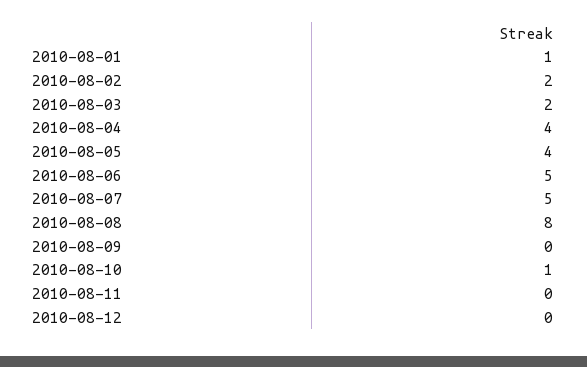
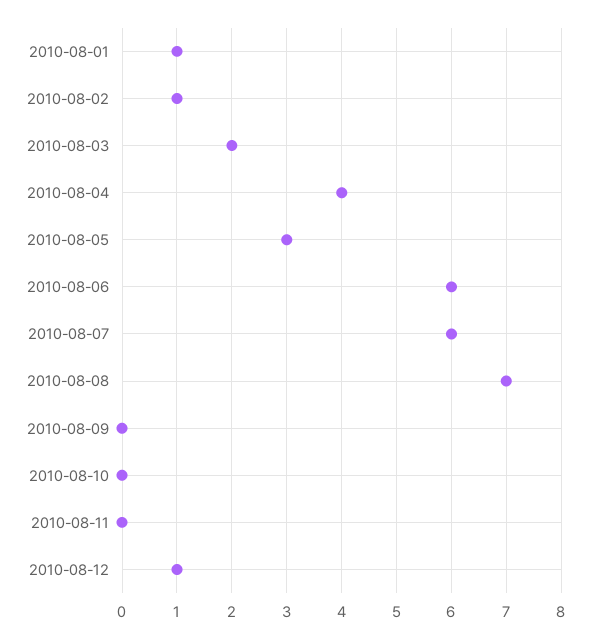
  {
    "2010-08-01": 1,
-   "2010-08-02": 2,
+   "2010-08-02": 1,
    "2010-08-03": 2,
    "2010-08-04": 4,
-   "2010-08-05": 4,
+   "2010-08-05": 3,
-   "2010-08-06": 5,
+   "2010-08-06": 6,
-   "2010-08-07": 5,
+   "2010-08-07": 6,
-   "2010-08-08": 8,
+   "2010-08-08": 7,
    "2010-08-09": 0,
-   "2010-08-10": 1,
+   "2010-08-10": 0,
    "2010-08-11": 0,
-   "2010-08-12": 0
+   "2010-08-12": 1
  }

